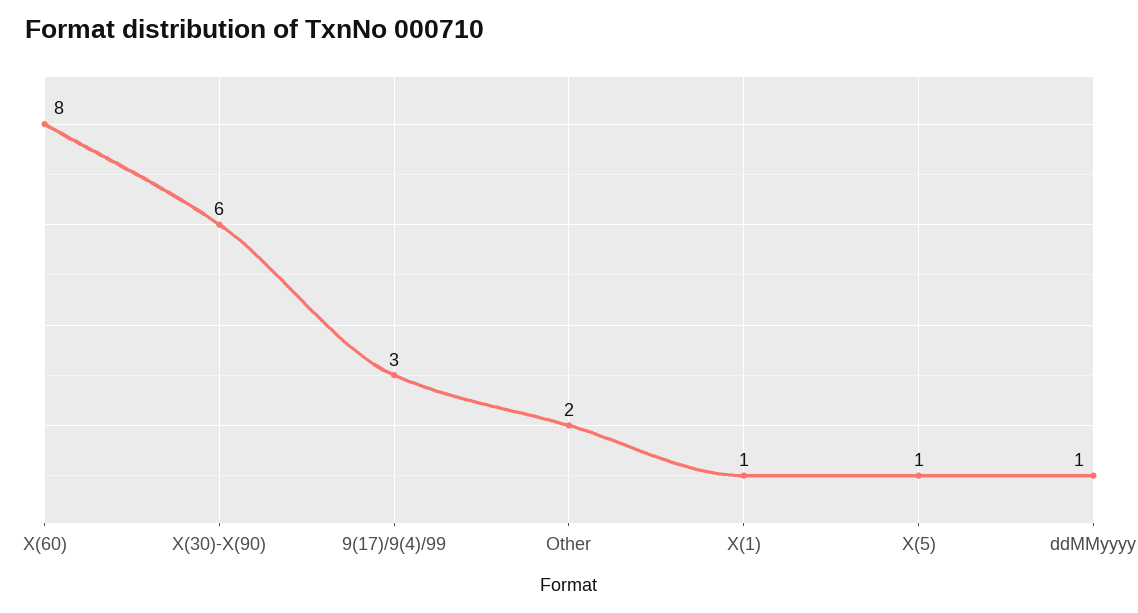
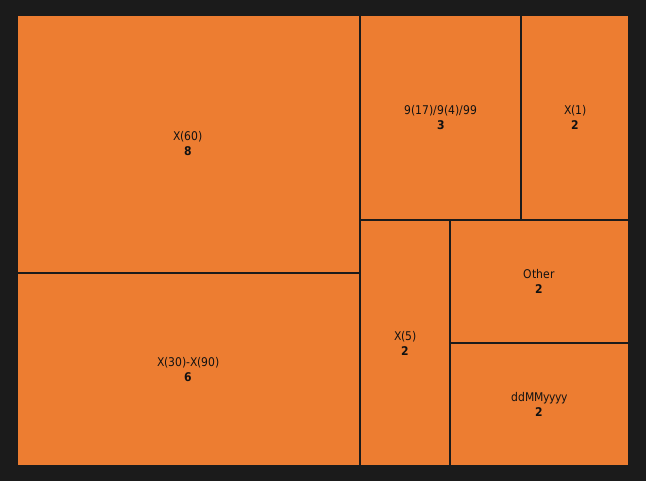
  {
    "X(60)": 8,
    "X(30)-X(90)": 6,
    "9(17)/9(4)/99": 3,
    "Other": 2,
-   "X(1)": 1,
+   "X(1)": 2,
-   "X(5)": 1,
+   "X(5)": 2,
-   "ddMMyyyy": 1
+   "ddMMyyyy": 2
  }

